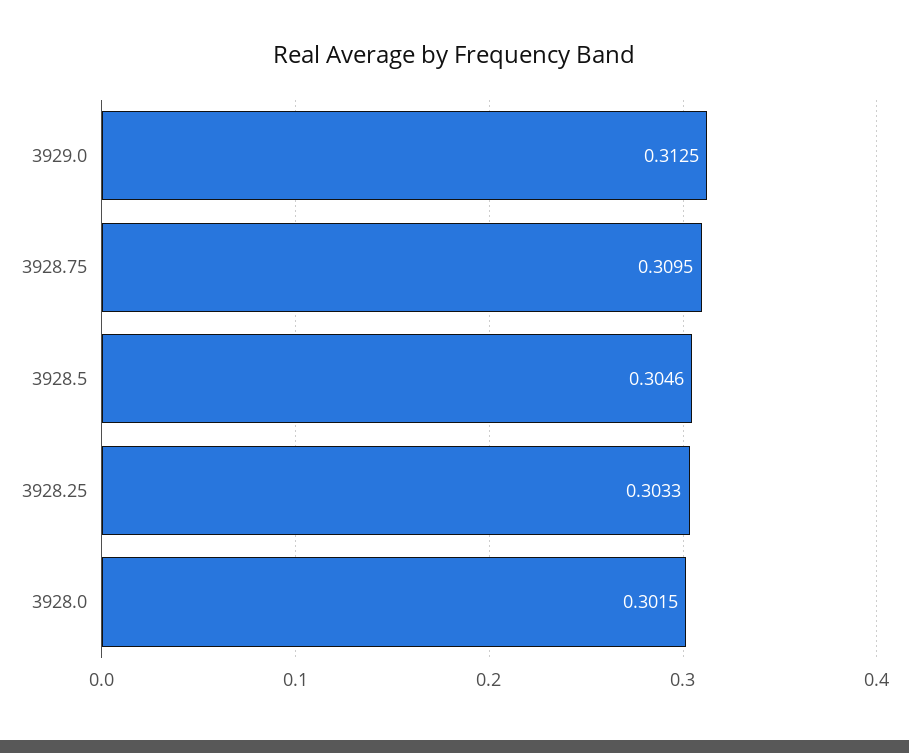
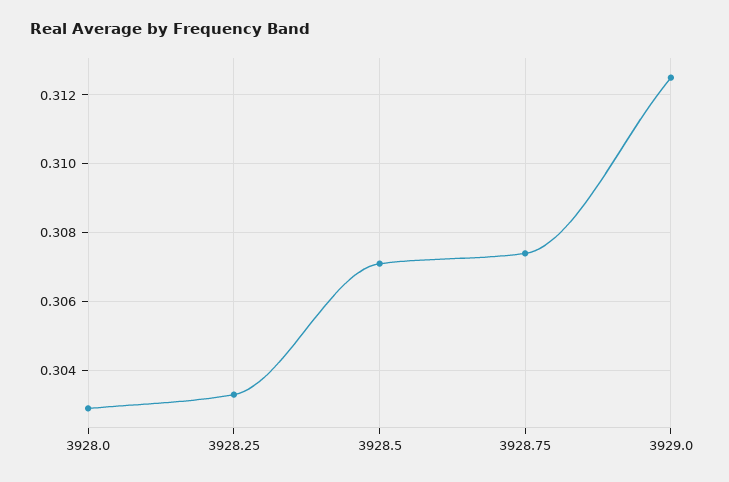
  {
    "3929.0": 0.3125,
-   "3928.75": 0.3095,
+   "3928.75": 0.3075,
-   "3928.5": 0.3046,
+   "3928.5": 0.307,
    "3928.25": 0.3033,
-   "3928.0": 0.3015
+   "3928.0": 0.303
  }

